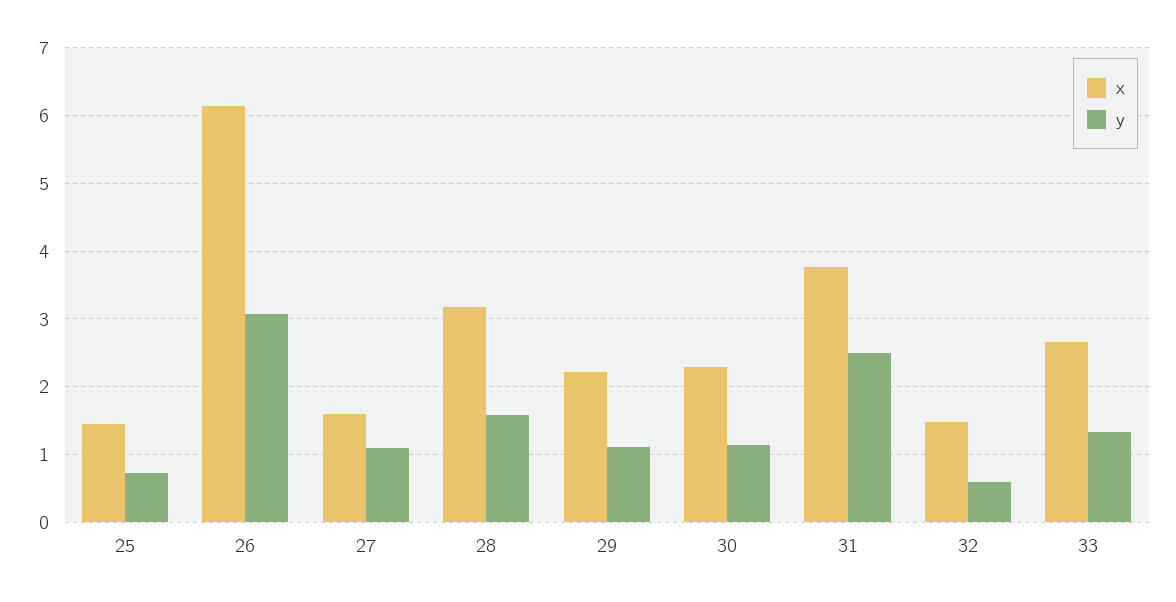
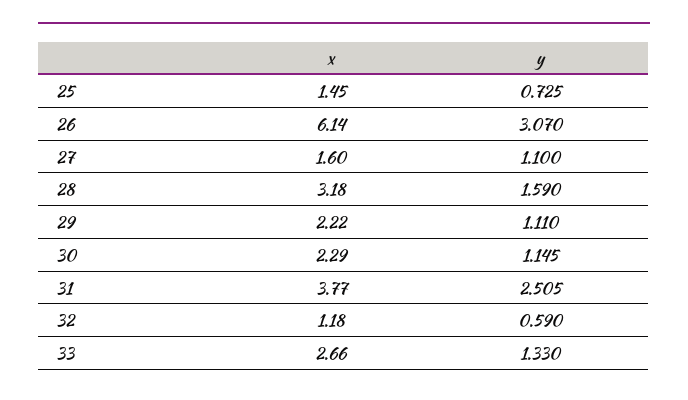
  {
    "x": {
      "25": 1.45,
      "26": 6.14,
      "27": 1.6,
      "28": 3.18,
      "29": 2.22,
      "30": 2.29,
      "31": 3.77,
-     "32": 1.5,
+     "32": 1.18,
      "33": 2.66
    },
    "y": {
      "25": 0.725,
      "26": 3.07,
      "27": 1.1,
      "28": 1.59,
      "29": 1.11,
      "30": 1.145,
      "31": 2.505,
      "32": 0.59,
      "33": 1.33
    }
  }

